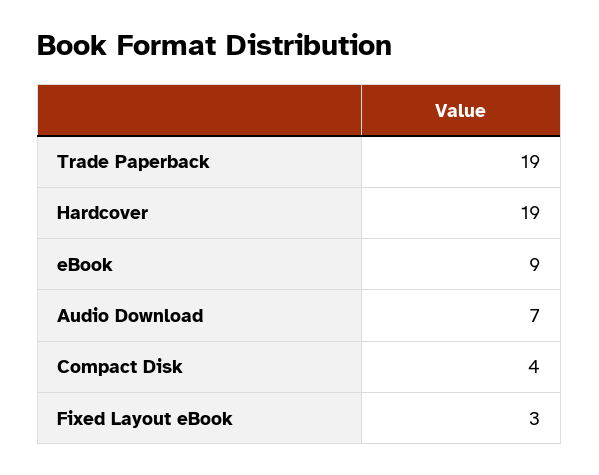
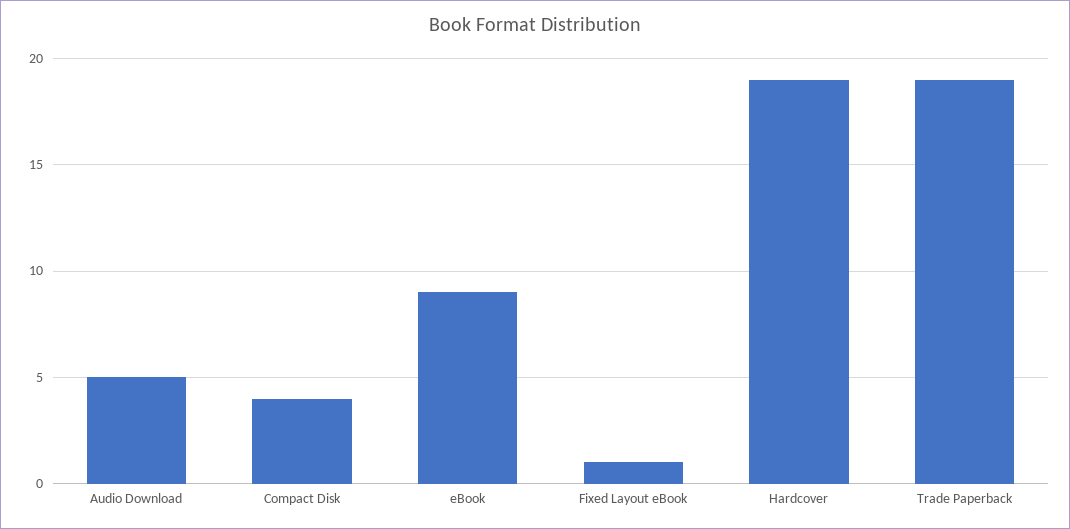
  {
    "Trade Paperback": 19,
    "Hardcover": 19,
    "eBook": 9,
-   "Audio Download": 7,
+   "Audio Download": 5,
    "Compact Disk": 4,
-   "Fixed Layout eBook": 3
+   "Fixed Layout eBook": 1
  }

